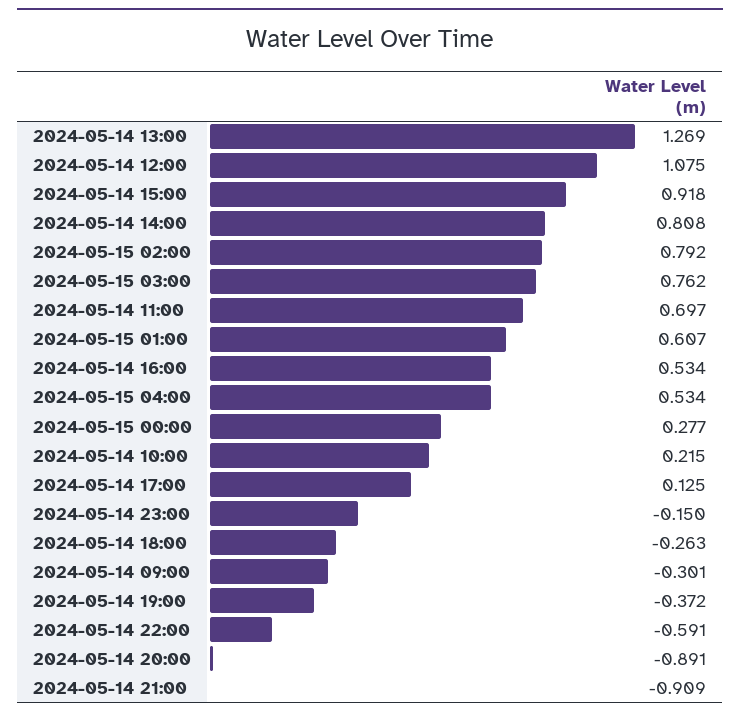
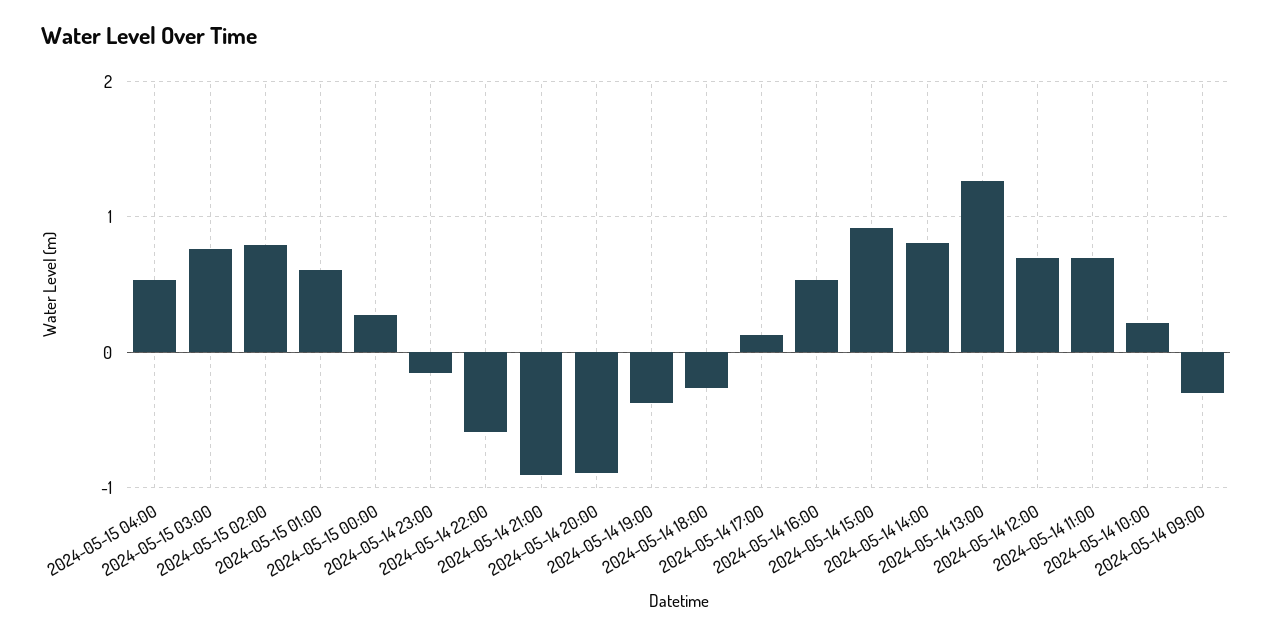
  {
    "2024-05-14 13:00": 1.269,
-   "2024-05-14 12:00": 1.075,
+   "2024-05-14 12:00": 0.7,
    "2024-05-14 15:00": 0.918,
    "2024-05-14 14:00": 0.808,
    "2024-05-15 02:00": 0.792,
    "2024-05-15 03:00": 0.762,
    "2024-05-14 11:00": 0.697,
    "2024-05-15 01:00": 0.607,
    "2024-05-14 16:00": 0.534,
    "2024-05-15 04:00": 0.534,
    "2024-05-15 00:00": 0.277,
    "2024-05-14 10:00": 0.215,
    "2024-05-14 17:00": 0.125,
    "2024-05-14 23:00": -0.15,
    "2024-05-14 18:00": -0.263,
    "2024-05-14 09:00": -0.301,
    "2024-05-14 19:00": -0.372,
    "2024-05-14 22:00": -0.591,
    "2024-05-14 20:00": -0.891,
    "2024-05-14 21:00": -0.909
  }

